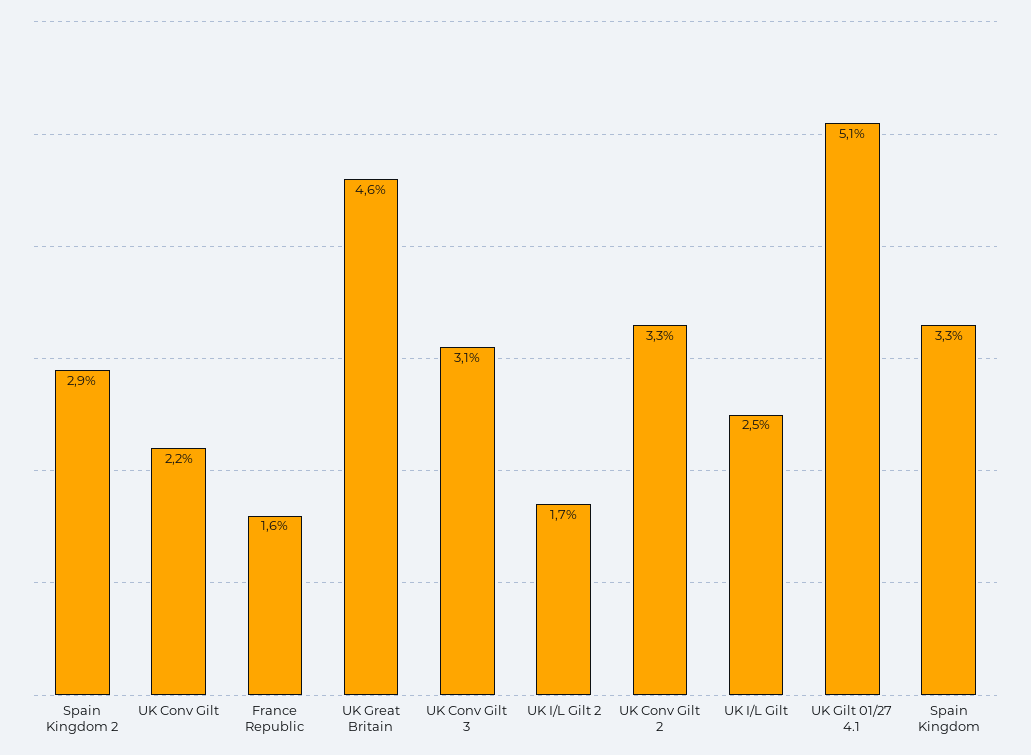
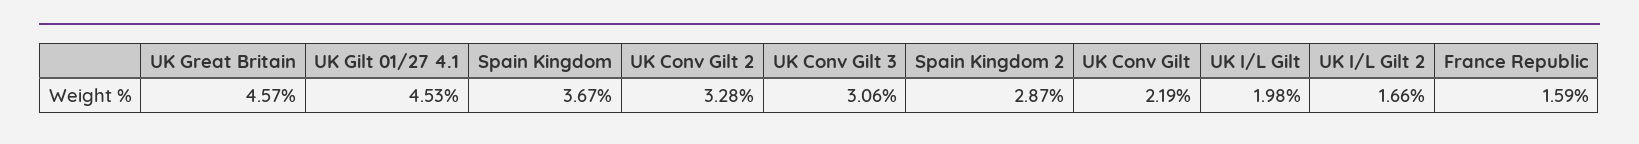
  {
    "Spain Kingdom 2": 2.87,
    "UK Conv Gilt": 2.19,
    "France Republic": 1.59,
    "UK Great Britain": 4.57,
    "UK Conv Gilt 3": 3.06,
    "UK I/L Gilt 2": 1.66,
    "UK Conv Gilt 2": 3.28,
-   "UK I/L Gilt": 2.5,
+   "UK I/L Gilt": 1.98,
-   "UK Gilt 01/27 4.1": 5.1,
+   "UK Gilt 01/27 4.1": 4.53,
-   "Spain Kingdom": 3.3
+   "Spain Kingdom": 3.67
  }

